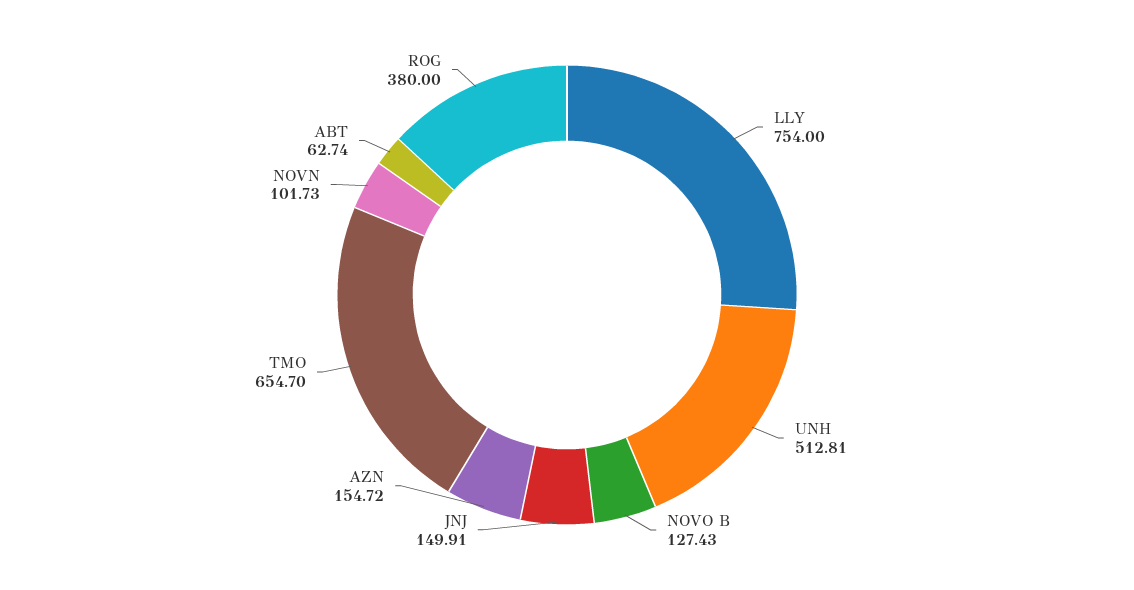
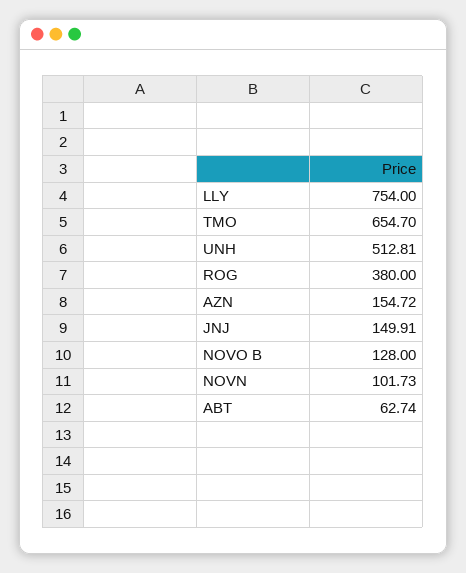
  {
    "LLY": 754,
    "UNH": 512.81,
-   "NOVO B": 127.43,
+   "NOVO B": 128,
    "JNJ": 149.91,
    "AZN": 154.72,
    "TMO": 654.7,
    "NOVN": 101.73,
    "ABT": 62.74,
    "ROG": 380
  }

